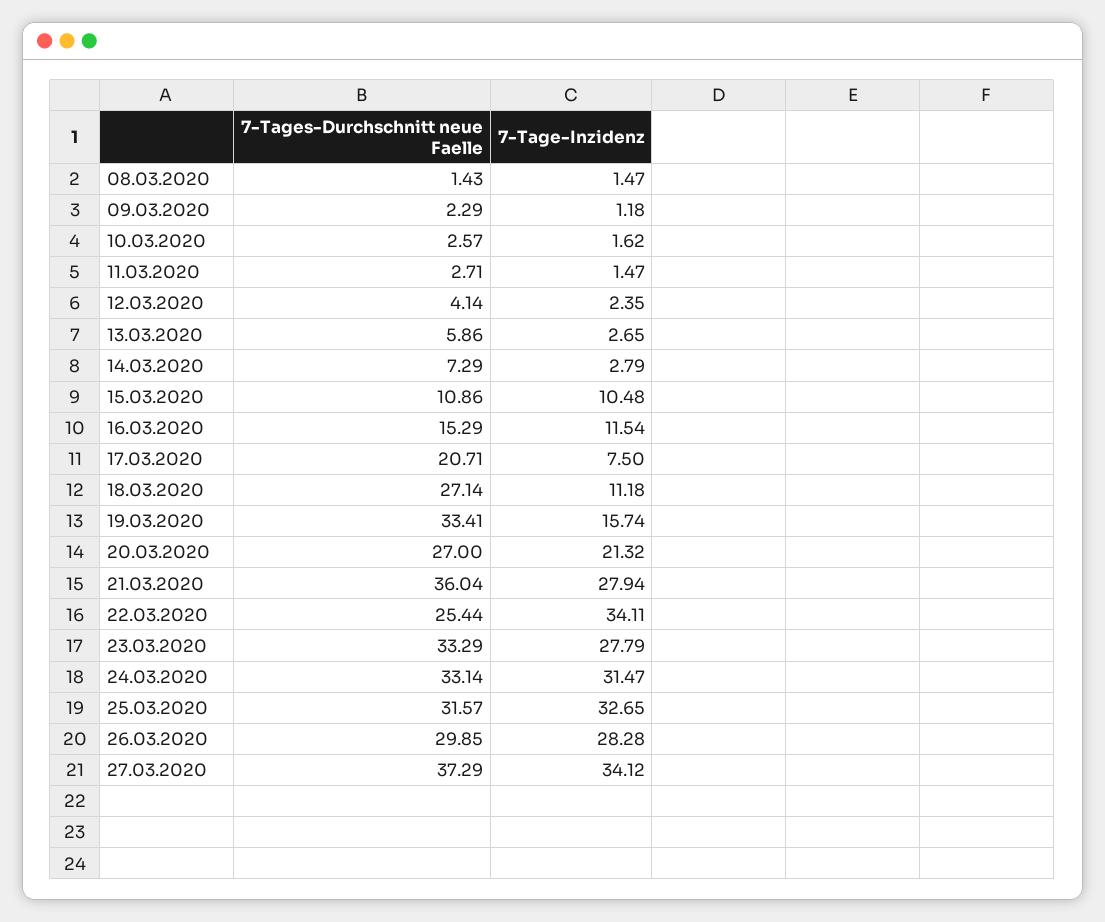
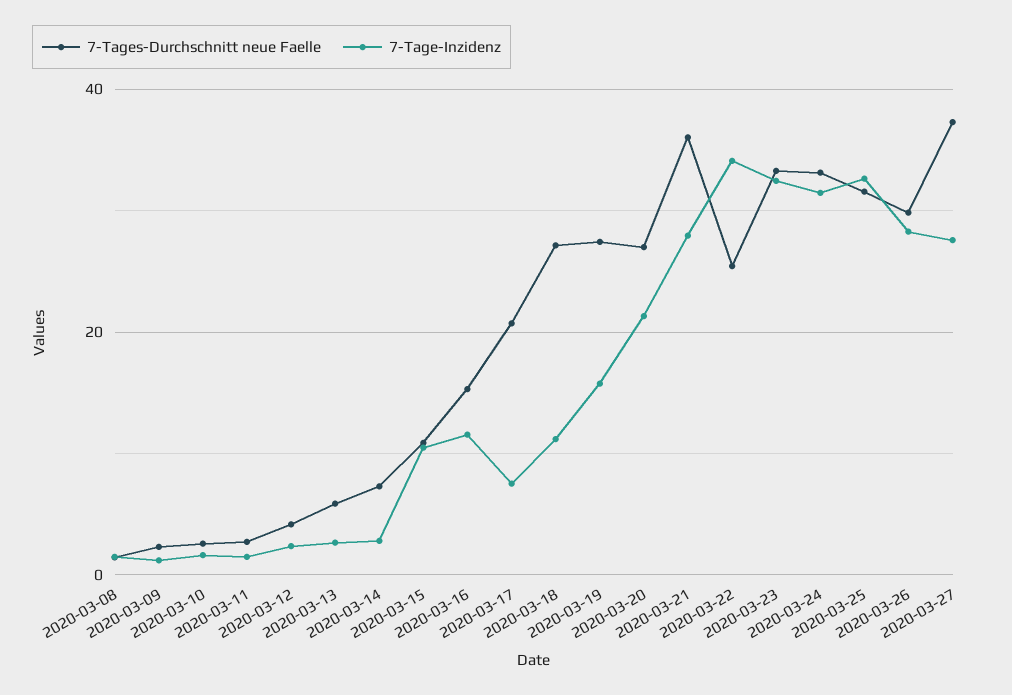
  {
    "7-Tages-Durchschnitt neue Faelle": {
      "08.03.2020": 1.43,
      "09.03.2020": 2.29,
      "10.03.2020": 2.57,
      "11.03.2020": 2.71,
      "12.03.2020": 4.14,
      "13.03.2020": 5.86,
      "14.03.2020": 7.29,
      "15.03.2020": 10.86,
      "16.03.2020": 15.29,
      "17.03.2020": 20.71,
      "18.03.2020": 27.14,
-     "19.03.2020": 33.41,
+     "19.03.2020": 28,
      "20.03.2020": 27,
      "21.03.2020": 36.04,
      "22.03.2020": 25.44,
      "23.03.2020": 33.29,
      "24.03.2020": 33.14,
      "25.03.2020": 31.57,
      "26.03.2020": 29.85,
      "27.03.2020": 37.29
    },
    "7-Tage-Inzidenz": {
      "08.03.2020": 1.47,
      "09.03.2020": 1.18,
      "10.03.2020": 1.62,
      "11.03.2020": 1.47,
      "12.03.2020": 2.35,
      "13.03.2020": 2.65,
      "14.03.2020": 2.79,
      "15.03.2020": 10.48,
      "16.03.2020": 11.54,
      "17.03.2020": 7.5,
      "18.03.2020": 11.18,
      "19.03.2020": 15.74,
      "20.03.2020": 21.32,
      "21.03.2020": 27.94,
      "22.03.2020": 34.11,
-     "23.03.2020": 27.79,
+     "23.03.2020": 32,
      "24.03.2020": 31.47,
      "25.03.2020": 32.65,
      "26.03.2020": 28.28,
-     "27.03.2020": 34.12
+     "27.03.2020": 28
    }
  }

